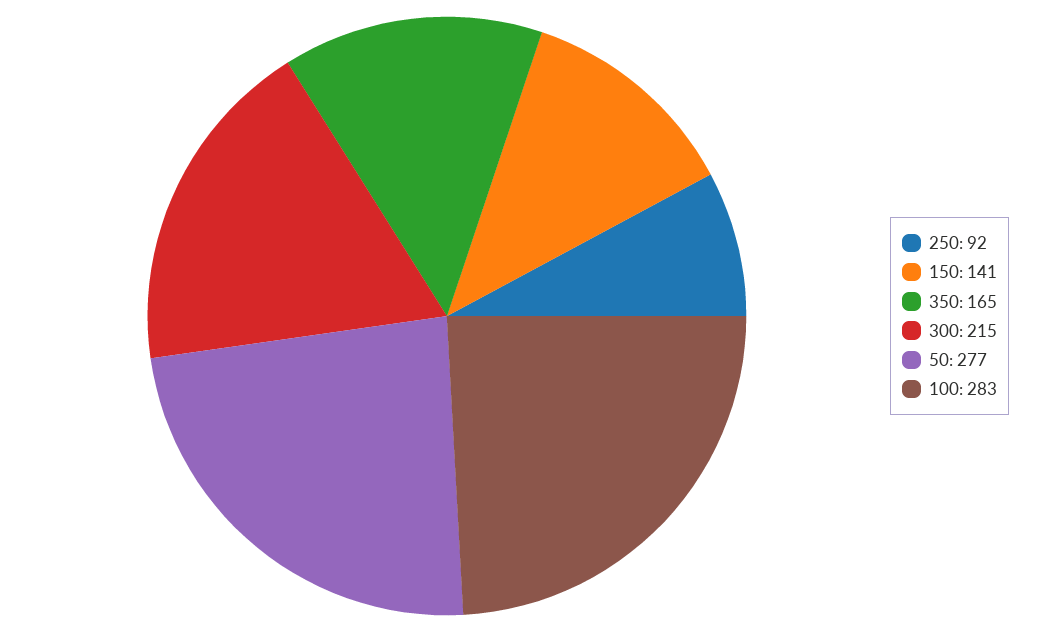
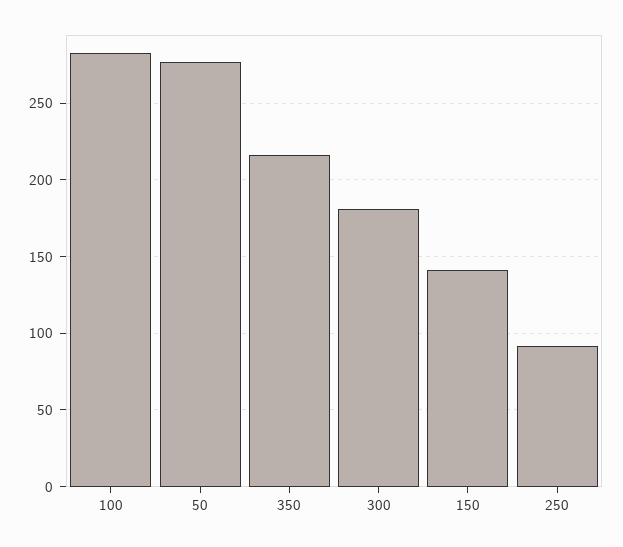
  {
    "250": 92,
    "150": 141,
-   "350": 165,
+   "350": 215,
-   "300": 215,
+   "300": 180,
    "50": 277,
    "100": 283
  }

